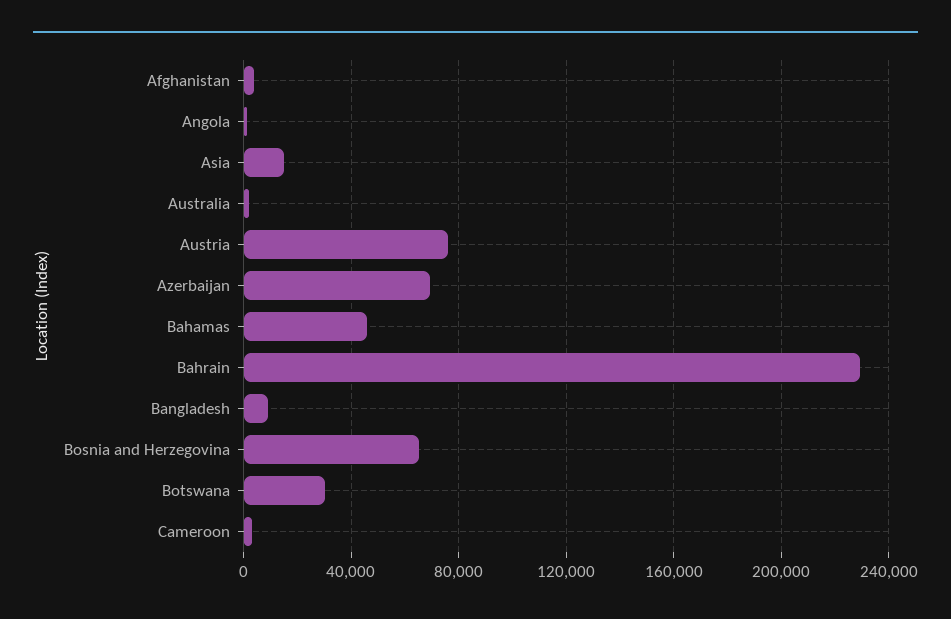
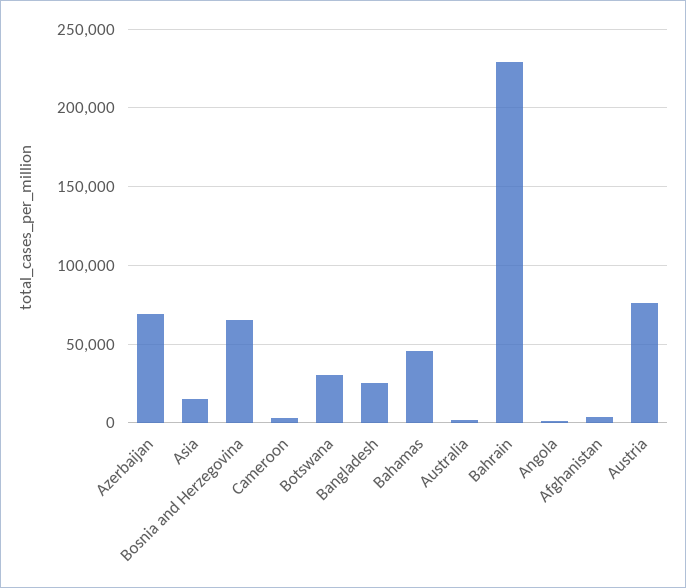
  {
    "Afghanistan": 5000,
    "Angola": 0,
    "Asia": 15000,
    "Australia": 0,
    "Austria": 75000,
    "Azerbaijan": 70000,
    "Bahamas": 45000,
    "Bahrain": 230000,
-   "Bangladesh": 10000,
+   "Bangladesh": 25000,
    "Bosnia and Herzegovina": 65000,
    "Botswana": 30000,
    "Cameroon": 5000
  }

